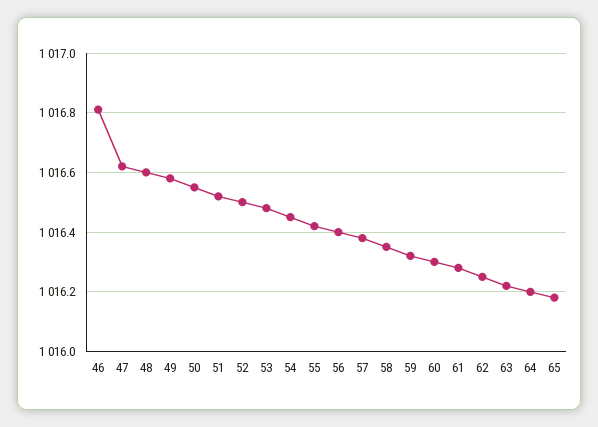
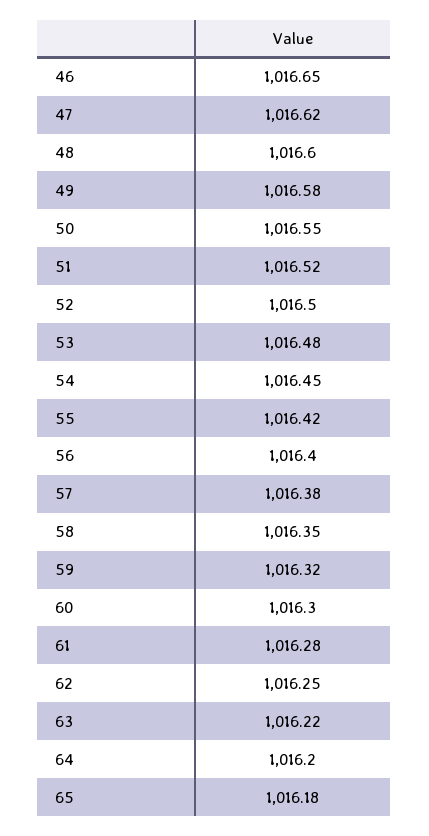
  {
-   "46": 1016.8,
+   "46": 1016.65,
    "47": 1016.62,
    "48": 1016.6,
    "49": 1016.58,
    "50": 1016.55,
    "51": 1016.52,
    "52": 1016.5,
    "53": 1016.48,
    "54": 1016.45,
    "55": 1016.42,
    "56": 1016.4,
    "57": 1016.38,
    "58": 1016.35,
    "59": 1016.32,
    "60": 1016.3,
    "61": 1016.28,
    "62": 1016.25,
    "63": 1016.22,
    "64": 1016.2,
    "65": 1016.18
  }

